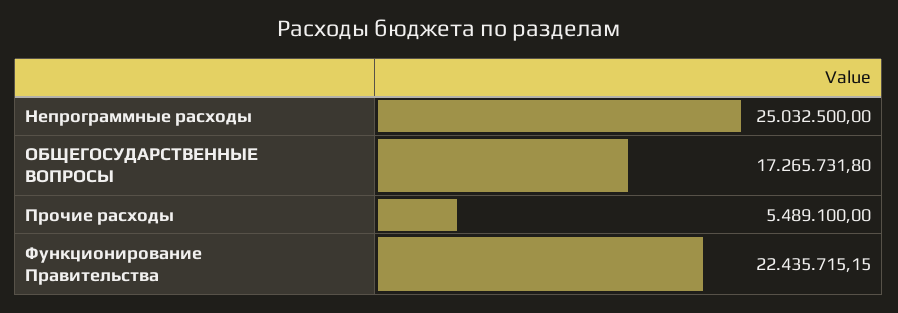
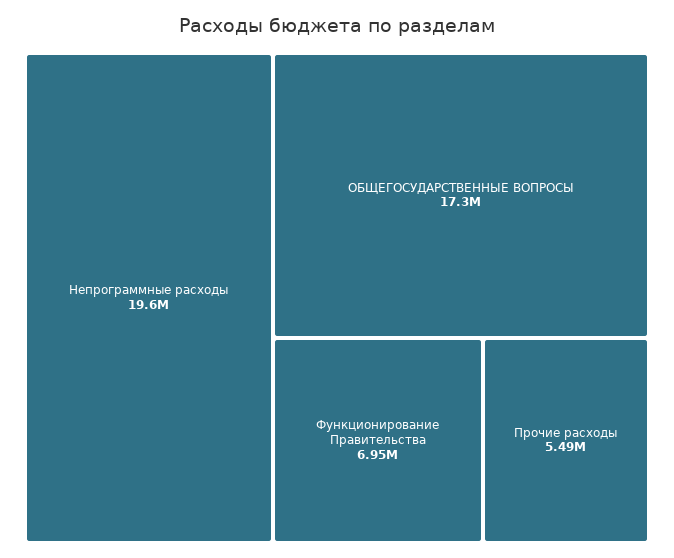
  {
-   "Непрограммные расходы": 25032500,
+   "Непрограммные расходы": 19600000,
    "ОБЩЕГОСУДАРСТВЕННЫЕ ВОПРОСЫ": 17265731.8,
    "Прочие расходы": 5489100,
-   "Функционирование Правительства": 22435715.15
+   "Функционирование Правительства": 6950000
  }

